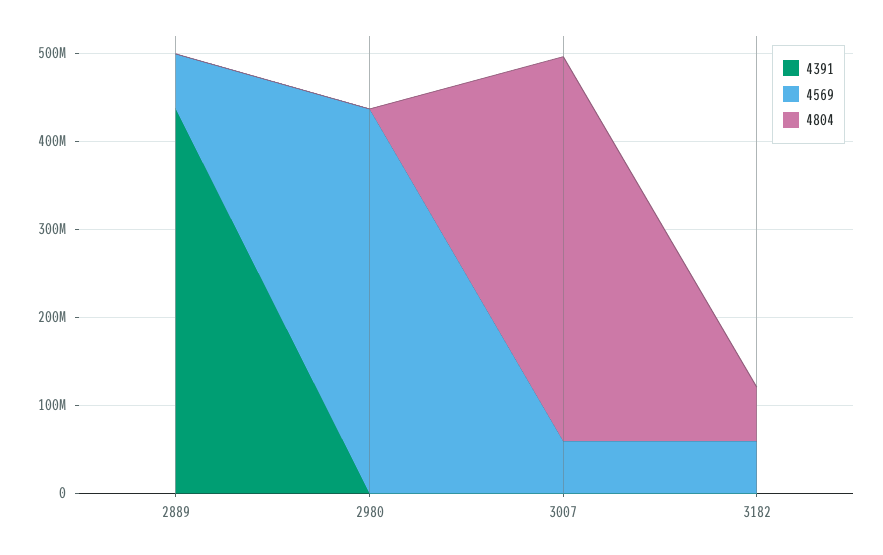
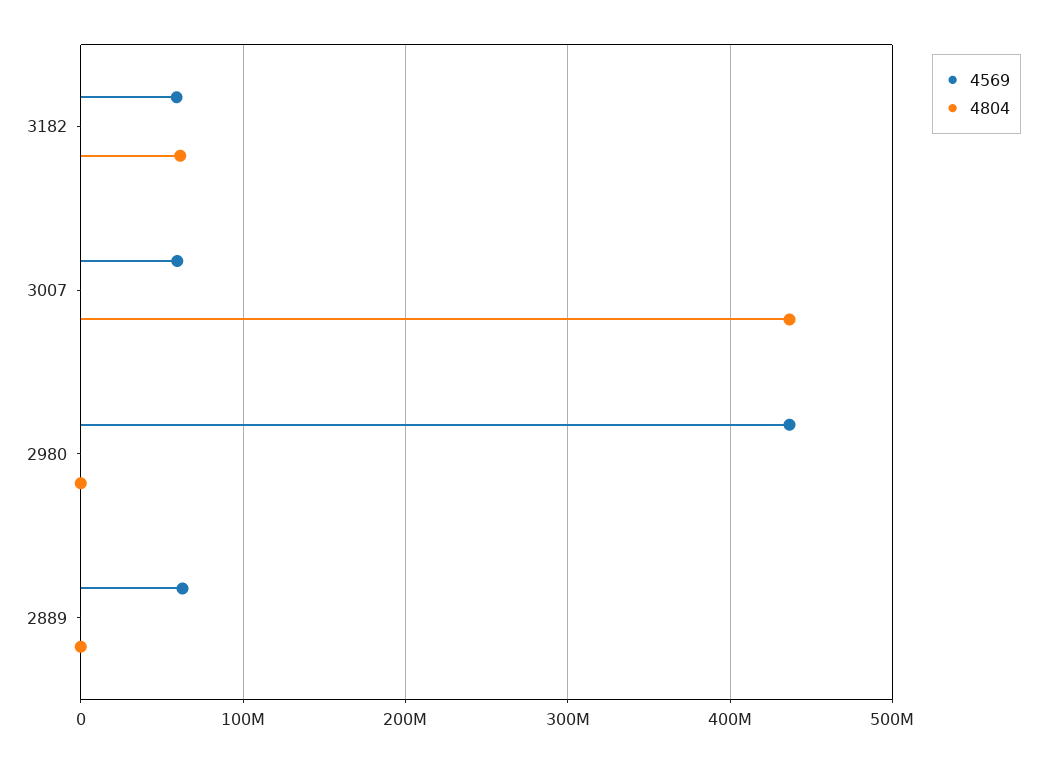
  {
-   "4391": {
-     "2889": 440000000,
-     "2980": 0,
-     "3007": 0,
-     "3182": 0
-   },
    "4569": {
      "2889": 60000000,
      "2980": 440000000,
      "3007": 60000000,
      "3182": 60000000
    },
    "4804": {
      "2889": 0,
      "2980": 0,
      "3007": 440000000,
      "3182": 60000000
    }
  }

